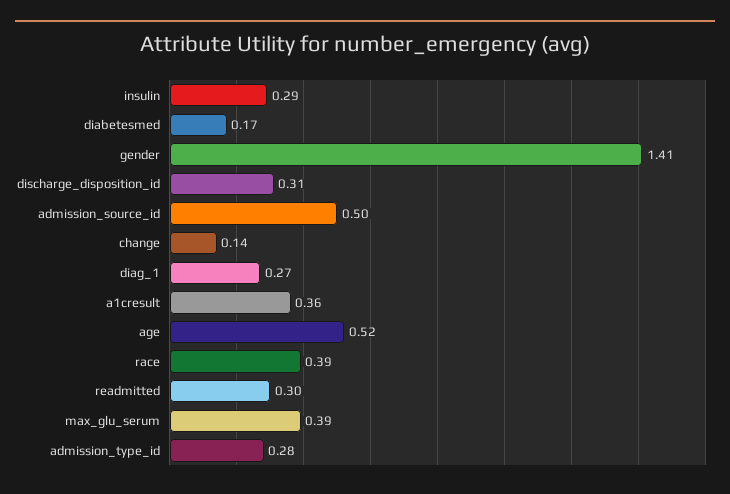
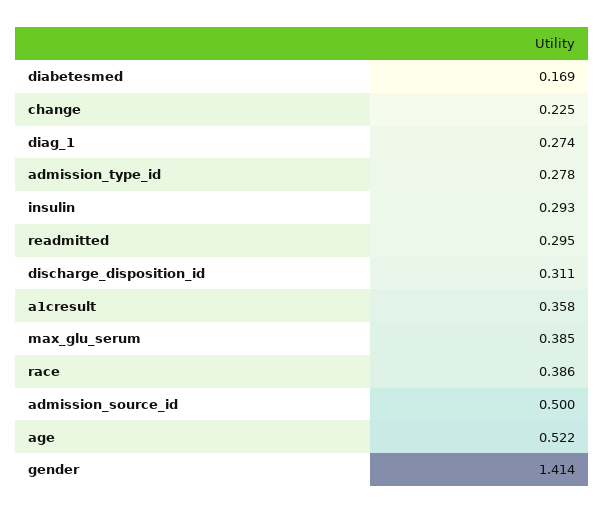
  {
    "insulin": 0.293,
    "diabetesmed": 0.169,
    "gender": 1.414,
    "discharge_disposition_id": 0.311,
    "admission_source_id": 0.5,
-   "change": 0.14,
+   "change": 0.225,
    "diag_1": 0.274,
    "a1cresult": 0.358,
    "age": 0.522,
    "race": 0.386,
    "readmitted": 0.295,
    "max_glu_serum": 0.385,
    "admission_type_id": 0.278
  }

